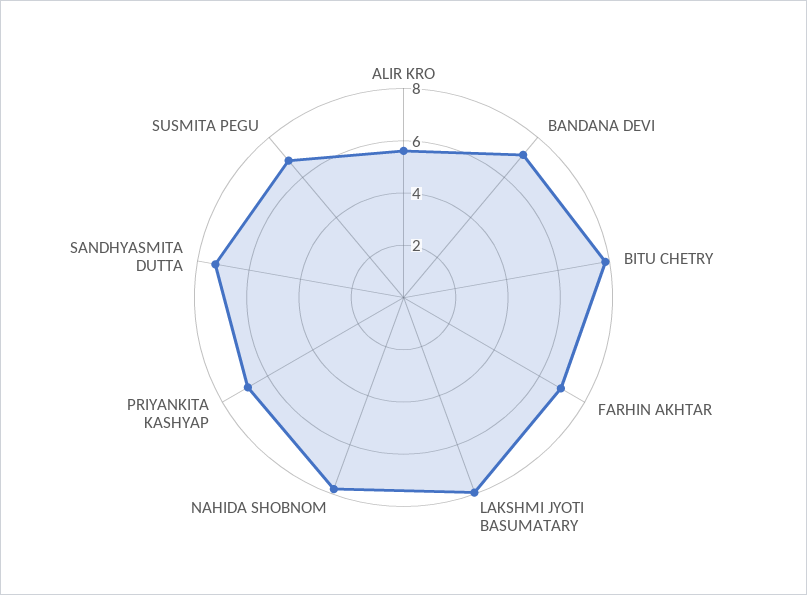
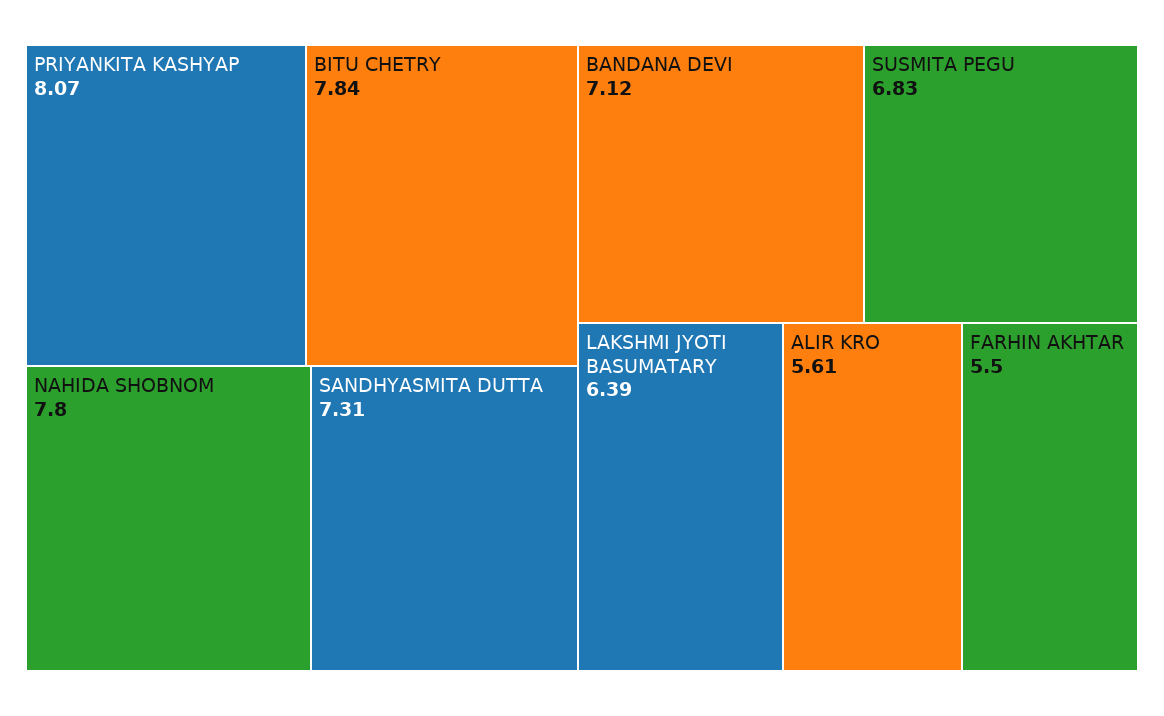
  {
    "ALIR KRO": 5.61,
    "BANDANA DEVI": 7.12,
    "BITU CHETRY": 7.84,
-   "FARHIN AKHTAR": 7,
+   "FARHIN AKHTAR": 5.5,
-   "LAKSHMI JYOTI BASUMATARY": 8,
+   "LAKSHMI JYOTI BASUMATARY": 6.39,
    "NAHIDA SHOBNOM": 7.8,
-   "PRIYANKITA KASHYAP": 7,
+   "PRIYANKITA KASHYAP": 8.07,
    "SANDHYASMITA DUTTA": 7.31,
    "SUSMITA PEGU": 6.83
  }

